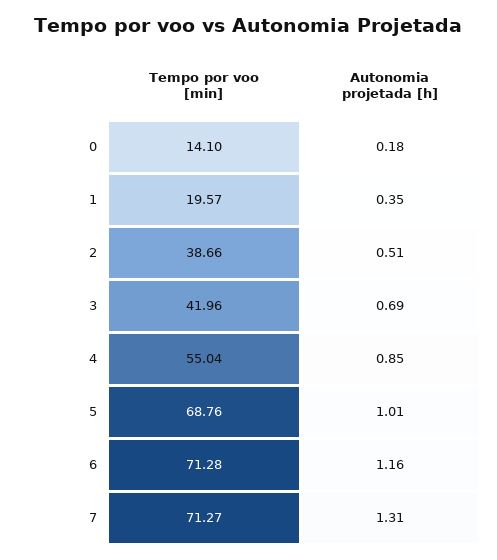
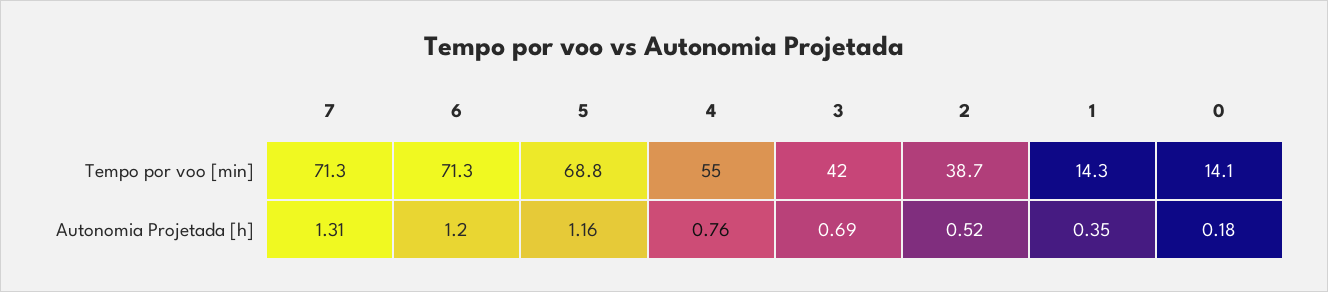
  {
    "Tempo por voo [min]": {
      "0": 14.1,
-     "1": 19.57,
+     "1": 14.3,
      "2": 38.66,
      "3": 41.96,
      "4": 55.04,
      "5": 68.76,
      "6": 71.28,
      "7": 71.27
    },
    "Autonomia projetada [h]": {
      "0": 0.18,
      "1": 0.35,
-     "2": 0.51,
+     "2": 0.52,
      "3": 0.69,
-     "4": 0.85,
+     "4": 0.76,
-     "5": 1.01,
+     "5": 1.16,
-     "6": 1.16,
+     "6": 1.2,
      "7": 1.31
    }
  }

